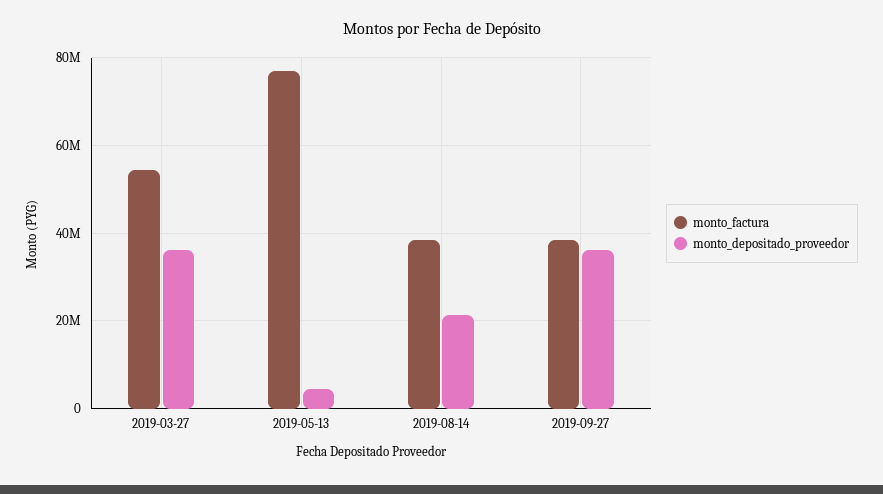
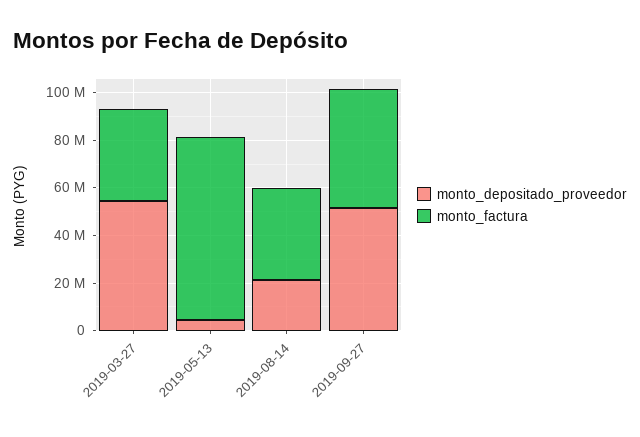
  {
    "monto_factura": {
-     "2019-03-27": 54000000,
+     "2019-03-27": 40000000,
      "2019-05-13": 78000000,
      "2019-08-14": 38000000,
-     "2019-09-27": 38000000
+     "2019-09-27": 50000000
    },
    "monto_depositado_proveedor": {
-     "2019-03-27": 36000000,
+     "2019-03-27": 55000000,
      "2019-05-13": 4000000,
      "2019-08-14": 22000000,
-     "2019-09-27": 36000000
+     "2019-09-27": 50000000
    }
  }

